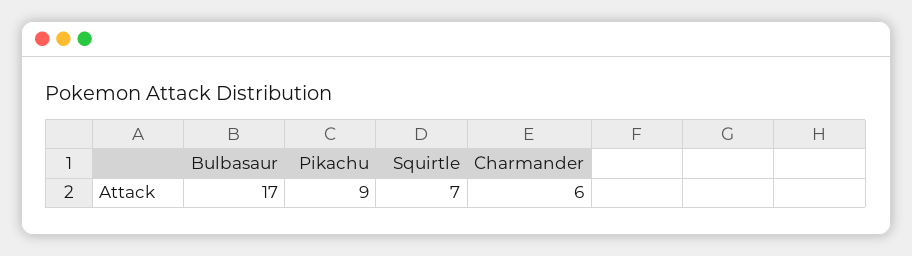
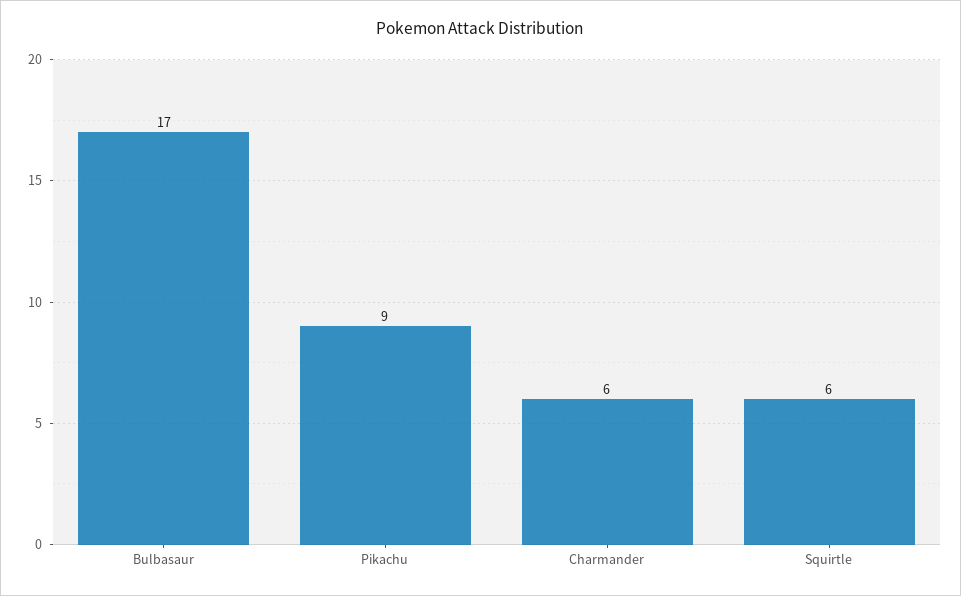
  {
    "Bulbasaur": 17,
    "Pikachu": 9,
-   "Squirtle": 7,
+   "Squirtle": 6,
    "Charmander": 6
  }

